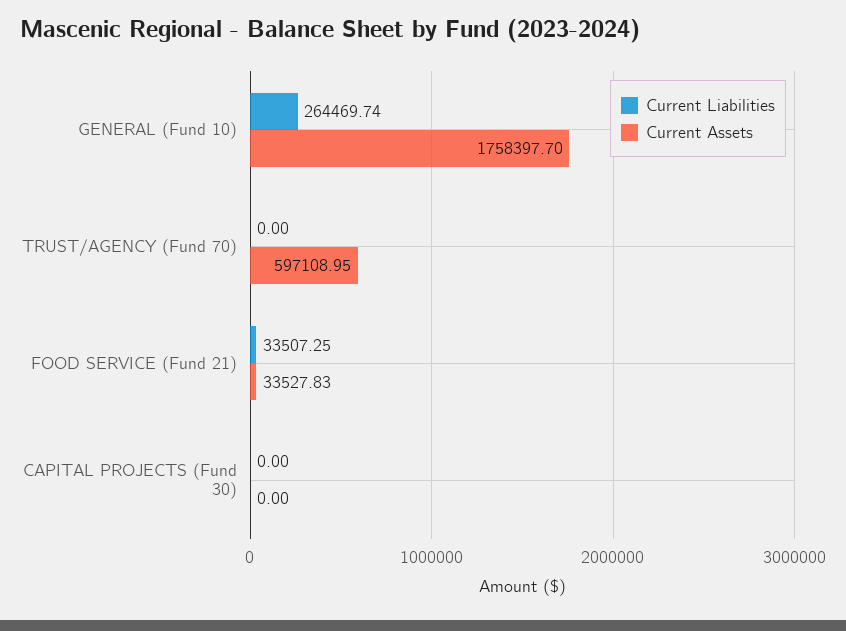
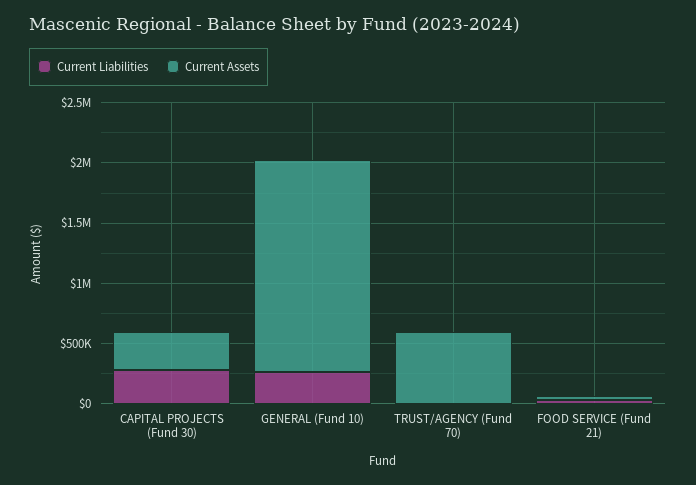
  {
    "Current Liabilities": {
      "GENERAL (Fund 10)": 264469.74,
      "TRUST/AGENCY (Fund 70)": 0,
      "FOOD SERVICE (Fund 21)": 33507.25,
-     "CAPITAL PROJECTS (Fund 30)": 0
+     "CAPITAL PROJECTS (Fund 30)": 300000
    },
    "Current Assets": {
      "GENERAL (Fund 10)": 1758397.7,
      "TRUST/AGENCY (Fund 70)": 597108.95,
      "FOOD SERVICE (Fund 21)": 33527.83,
-     "CAPITAL PROJECTS (Fund 30)": 0
+     "CAPITAL PROJECTS (Fund 30)": 300000
    }
  }

